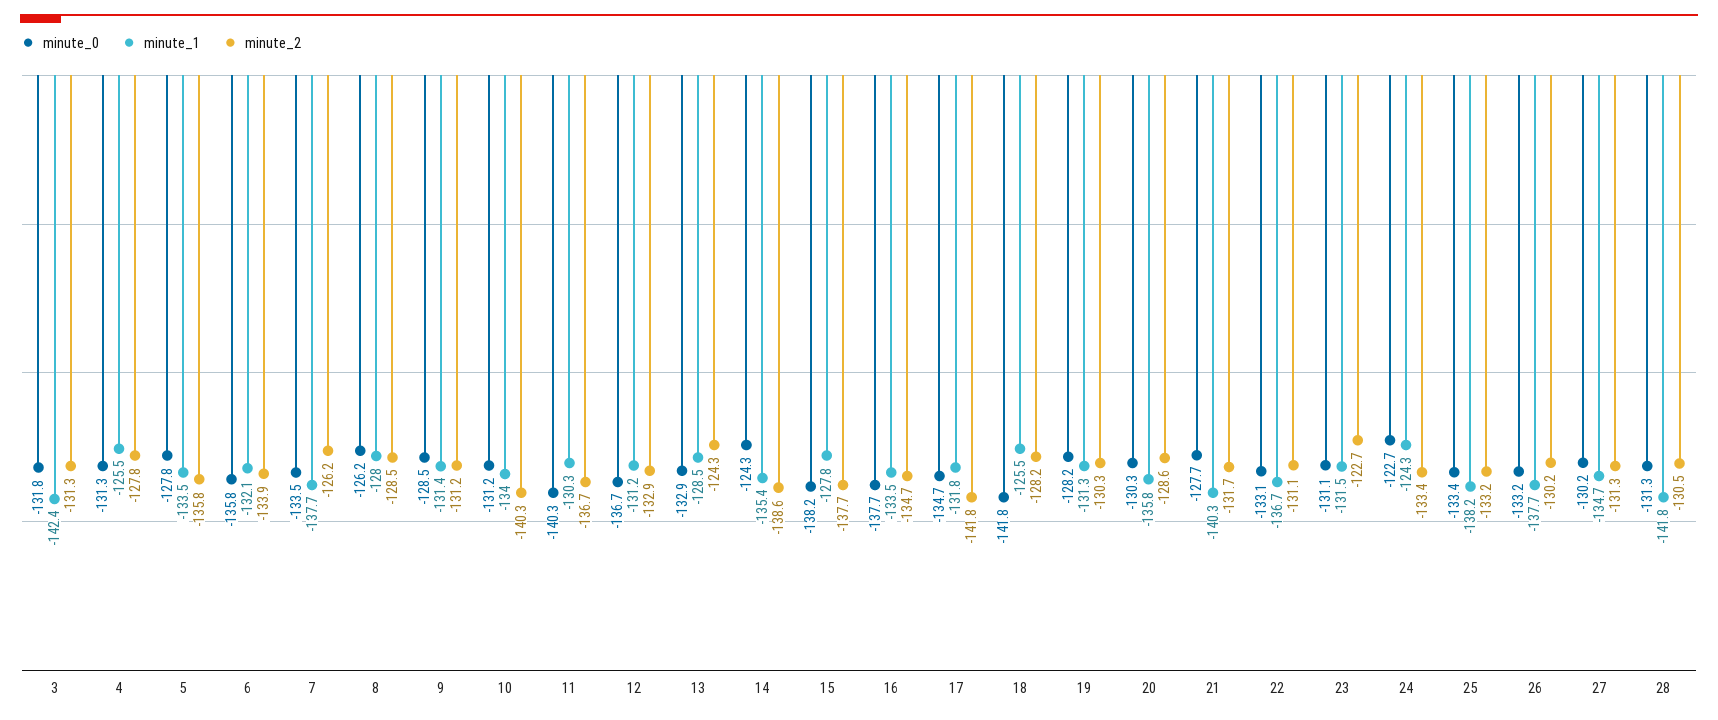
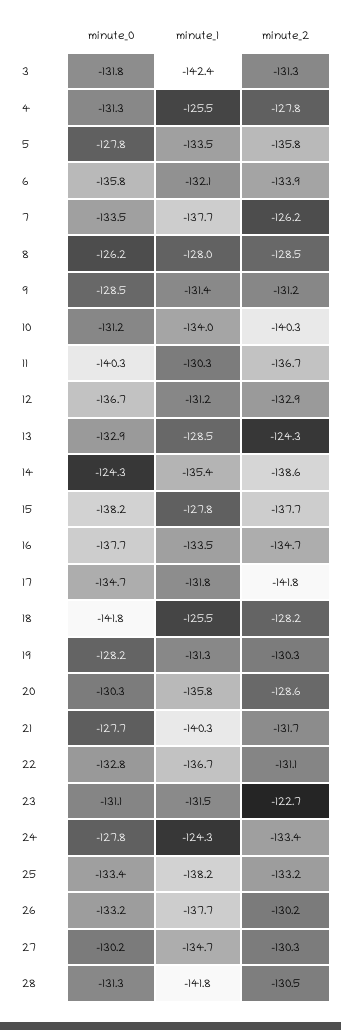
  {
    "minute_0": {
      "3": -131.8,
      "4": -131.3,
      "5": -127.8,
      "6": -135.8,
      "7": -133.5,
      "8": -126.2,
      "9": -128.5,
      "10": -131.2,
      "11": -140.3,
      "12": -136.7,
      "13": -132.9,
      "14": -124.3,
      "15": -138.2,
      "16": -137.7,
      "17": -134.7,
      "18": -141.8,
      "19": -128.2,
      "20": -130.3,
      "21": -127.7,
-     "22": -133.1,
+     "22": -132.8,
      "23": -131.1,
-     "24": -122.7,
+     "24": -127.8,
      "25": -133.4,
      "26": -133.2,
      "27": -130.2,
      "28": -131.3
    },
    "minute_1": {
      "3": -142.4,
      "4": -125.5,
      "5": -133.5,
      "6": -132.1,
      "7": -137.7,
      "8": -128,
      "9": -131.4,
      "10": -134,
      "11": -130.3,
      "12": -131.2,
      "13": -128.5,
      "14": -135.4,
      "15": -127.8,
      "16": -133.5,
      "17": -131.8,
      "18": -125.5,
      "19": -131.3,
      "20": -135.8,
      "21": -140.3,
      "22": -136.7,
      "23": -131.5,
      "24": -124.3,
      "25": -138.2,
      "26": -137.7,
      "27": -134.7,
      "28": -141.8
    },
    "minute_2": {
      "3": -131.3,
      "4": -127.8,
      "5": -135.8,
      "6": -133.9,
      "7": -126.2,
      "8": -128.5,
      "9": -131.2,
      "10": -140.3,
      "11": -136.7,
      "12": -132.9,
      "13": -124.3,
      "14": -138.6,
      "15": -137.7,
      "16": -134.7,
      "17": -141.8,
      "18": -128.2,
      "19": -130.3,
      "20": -128.6,
      "21": -131.7,
      "22": -131.1,
      "23": -122.7,
      "24": -133.4,
      "25": -133.2,
      "26": -130.2,
-     "27": -131.3,
+     "27": -130.3,
      "28": -130.5
    }
  }

